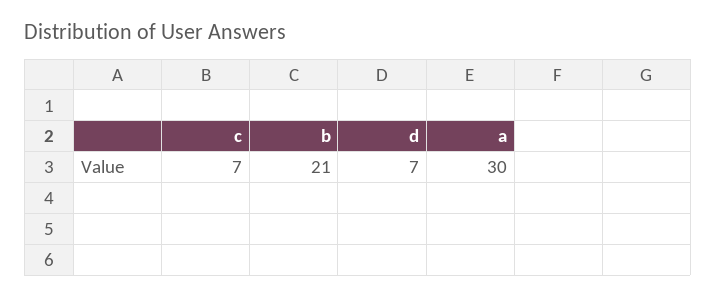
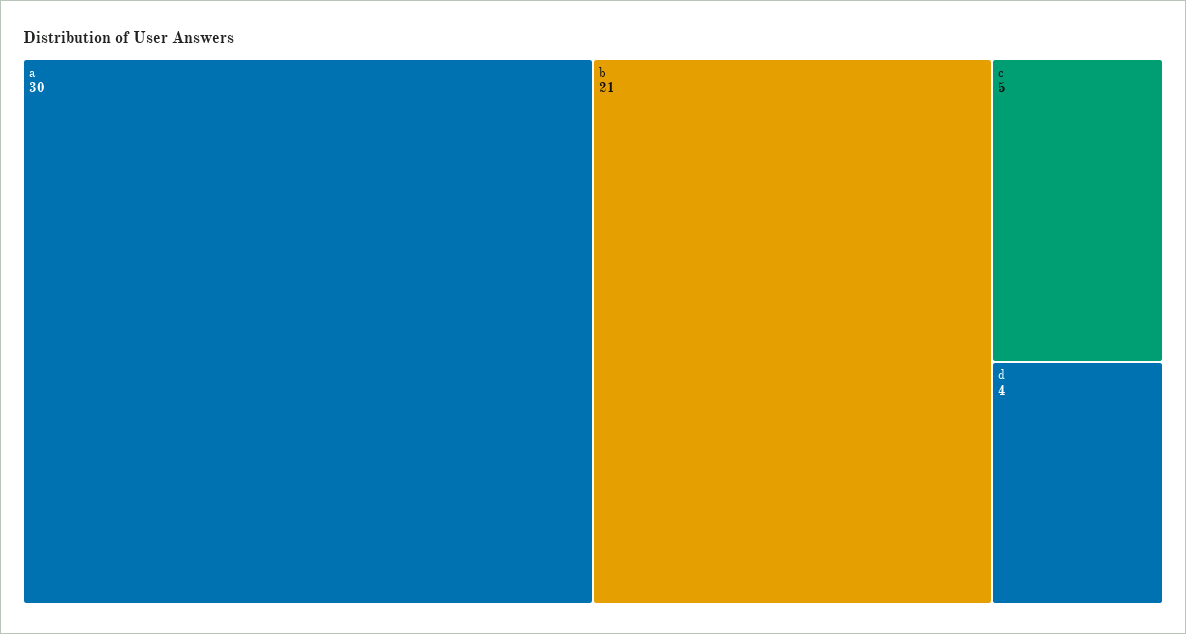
  {
-   "c": 7,
+   "c": 5,
    "b": 21,
-   "d": 7,
+   "d": 4,
    "a": 30
  }

